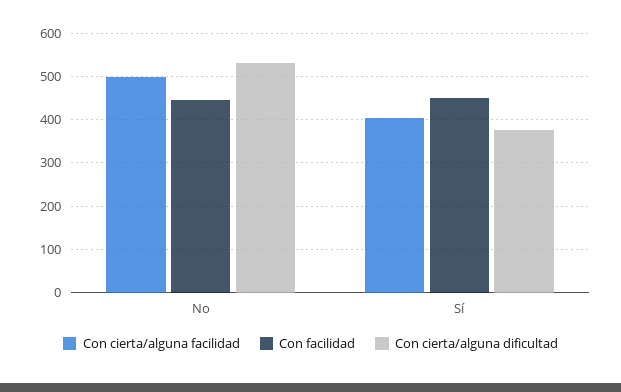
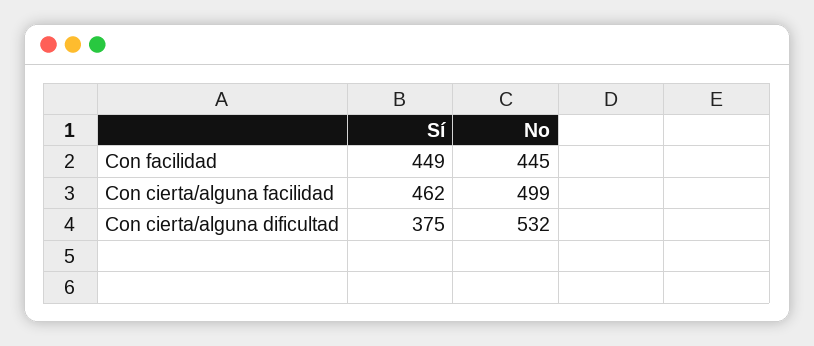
  {
    "Con cierta/alguna facilidad": {
      "No": 499,
-     "Sí": 400
+     "Sí": 462
    },
    "Con facilidad": {
      "No": 445,
      "Sí": 449
    },
    "Con cierta/alguna dificultad": {
      "No": 532,
      "Sí": 375
    }
  }

